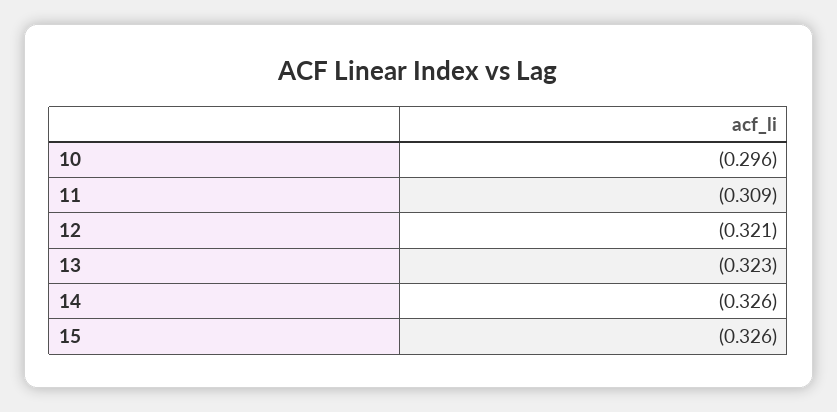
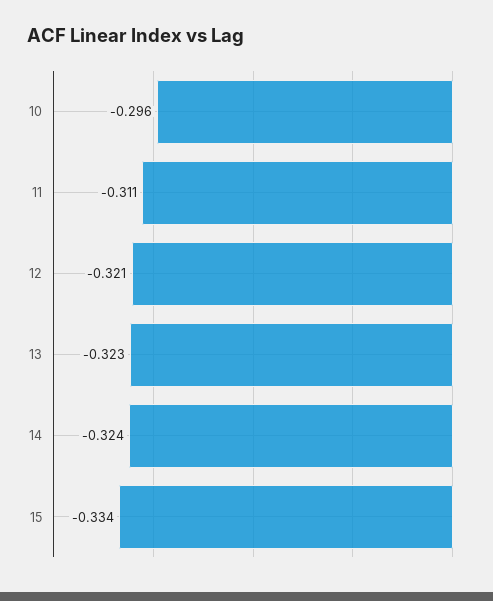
  {
    "10": -0.296,
-   "11": -0.309,
+   "11": -0.311,
    "12": -0.321,
    "13": -0.323,
-   "14": -0.326,
+   "14": -0.324,
-   "15": -0.326
+   "15": -0.334
  }

